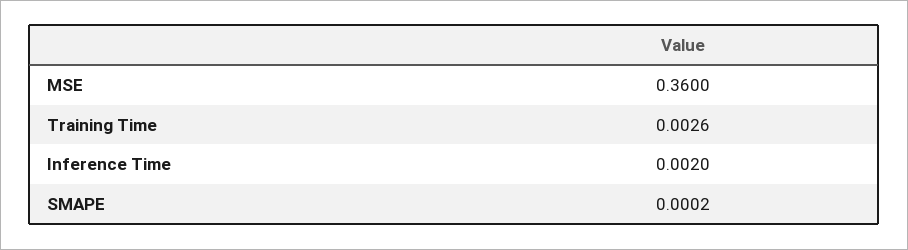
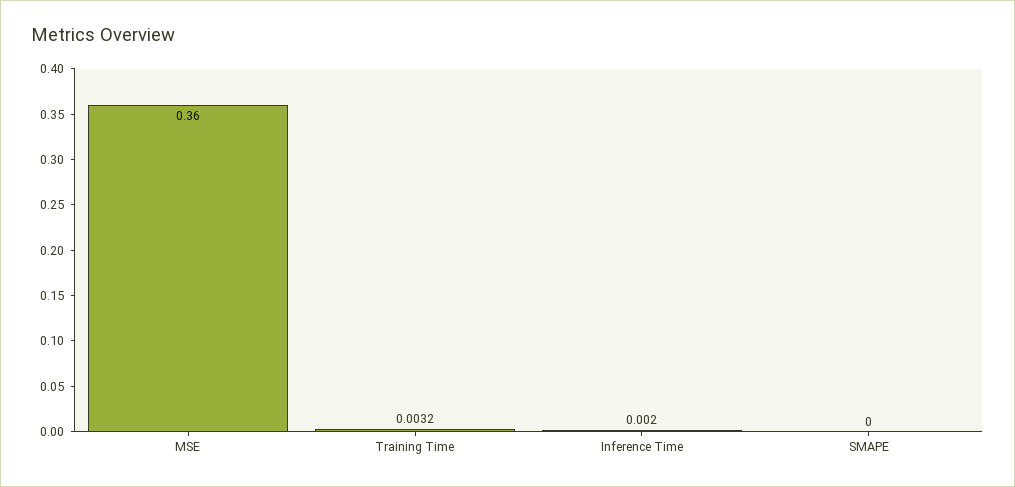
  {
    "MSE": 0.36,
-   "Training Time": 0.0026,
+   "Training Time": 0.0032,
    "Inference Time": 0.002,
-   "SMAPE": 0.0002
+   "SMAPE": 0
  }

